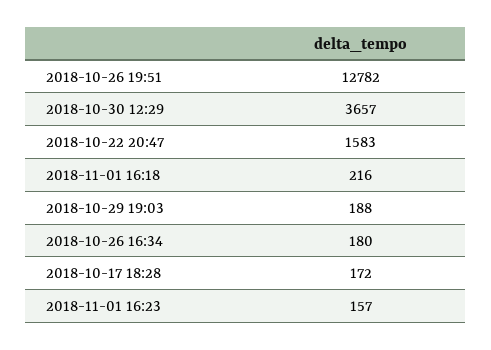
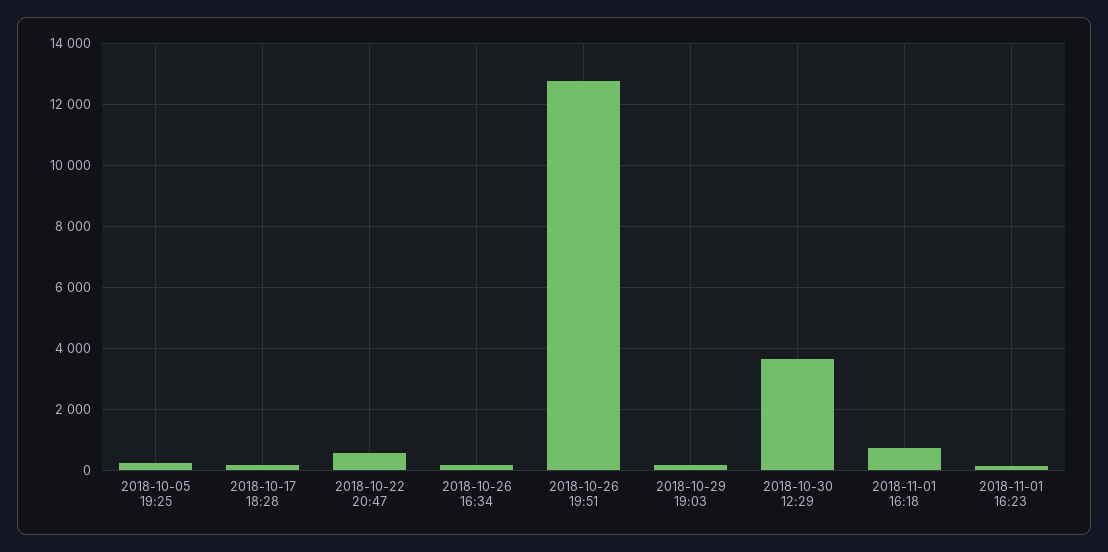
  {
    "2018-10-26 19:51": 12782,
    "2018-10-30 12:29": 3657,
-   "2018-10-22 20:47": 1583,
+   "2018-10-22 20:47": 600,
-   "2018-11-01 16:18": 216,
+   "2018-11-01 16:18": 800,
    "2018-10-29 19:03": 188,
    "2018-10-26 16:34": 180,
    "2018-10-17 18:28": 172,
-   "2018-11-01 16:23": 157
+   "2018-11-01 16:23": 157,
+   "2018-10-05 19:25": 200
  }

